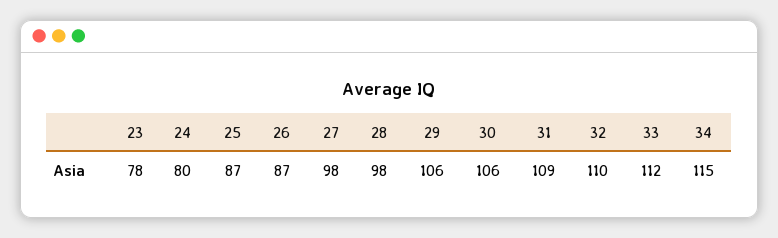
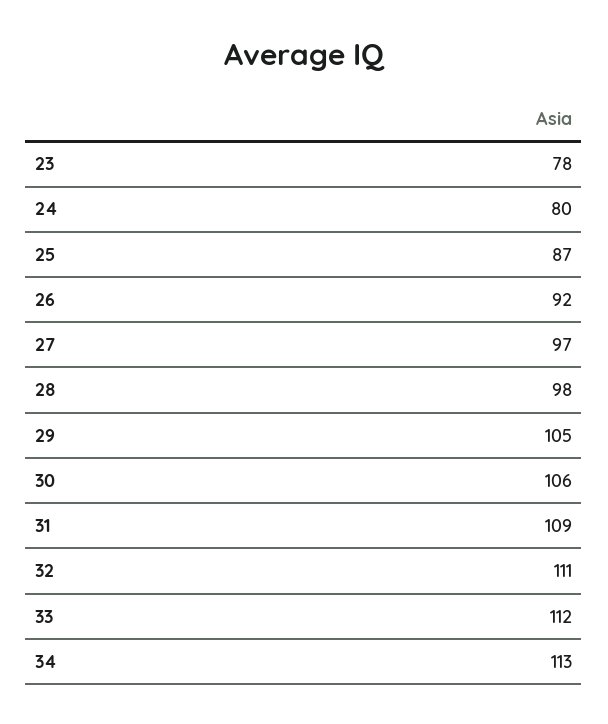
  {
    "23": 78,
    "24": 80,
    "25": 87,
-   "26": 87,
+   "26": 92,
-   "27": 98,
+   "27": 97,
    "28": 98,
-   "29": 106,
+   "29": 105,
    "30": 106,
    "31": 109,
-   "32": 110,
+   "32": 111,
    "33": 112,
-   "34": 115
+   "34": 113
  }

